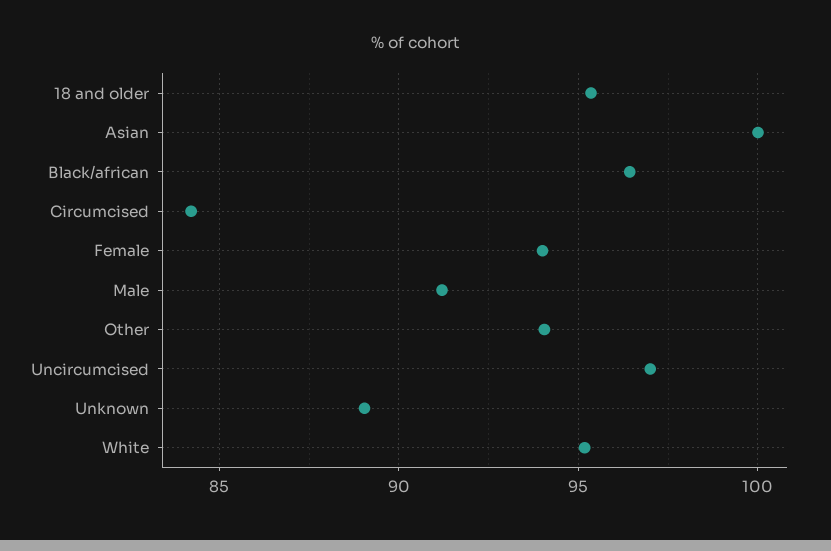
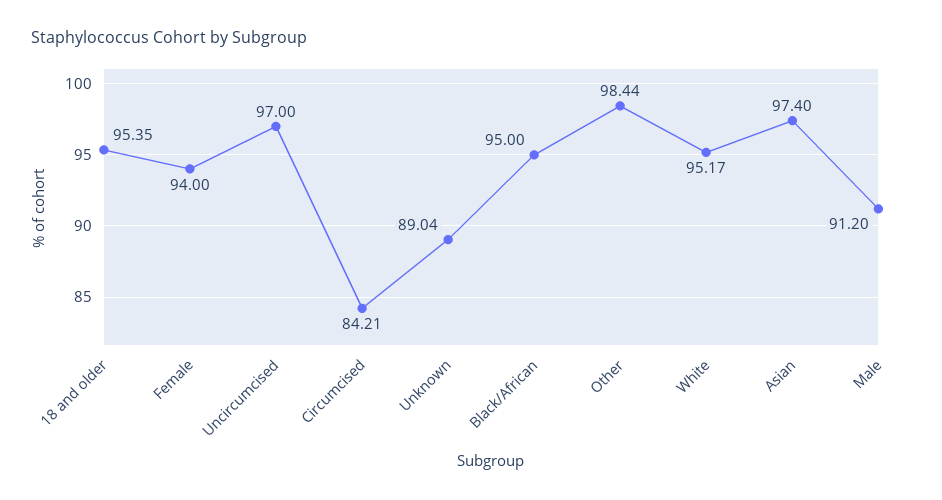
  {
    "18 and older": 95.35,
-   "Asian": 100,
+   "Asian": 97.4,
-   "Black/african": 96.5,
+   "Black/african": 95,
    "Circumcised": 84.21,
    "Female": 94,
    "Male": 91.2,
-   "Other": 94,
+   "Other": 98.44,
    "Uncircumcised": 97,
    "Unknown": 89.04,
    "White": 95.17
  }

